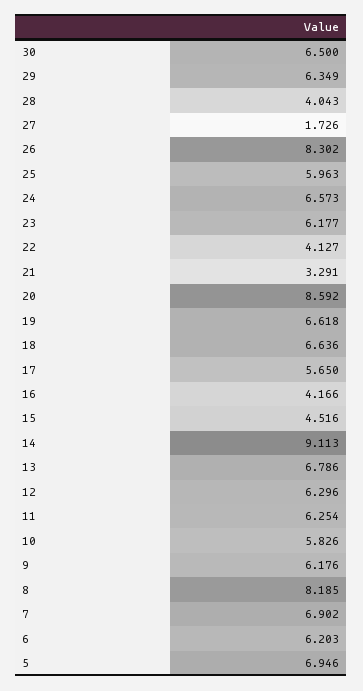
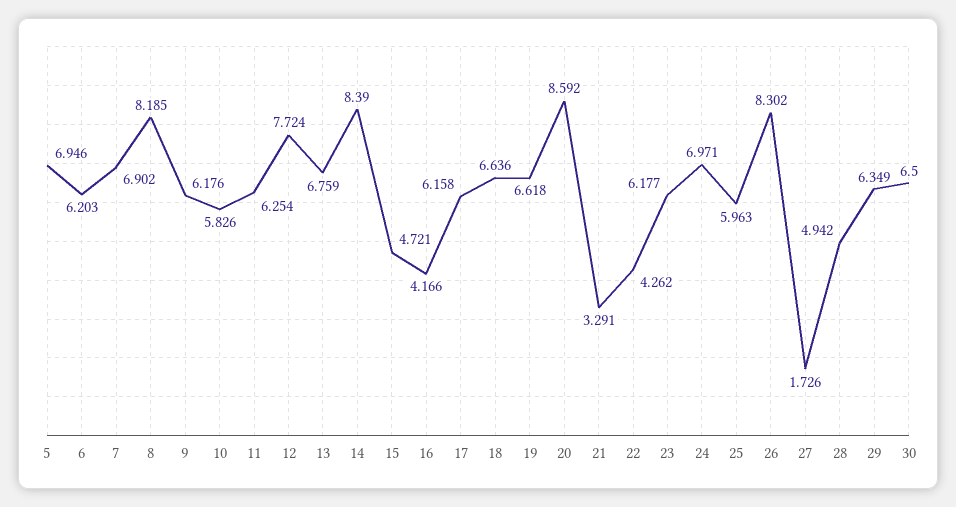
  {
    "30": 6.5,
    "29": 6.349,
-   "28": 4.043,
+   "28": 4.942,
    "27": 1.726,
    "26": 8.302,
    "25": 5.963,
-   "24": 6.573,
+   "24": 6.971,
    "23": 6.177,
-   "22": 4.127,
+   "22": 4.262,
    "21": 3.291,
    "20": 8.592,
    "19": 6.618,
    "18": 6.636,
-   "17": 5.65,
+   "17": 6.158,
    "16": 4.166,
-   "15": 4.516,
+   "15": 4.721,
-   "14": 9.113,
+   "14": 8.39,
-   "13": 6.786,
+   "13": 6.759,
-   "12": 6.296,
+   "12": 7.724,
    "11": 6.254,
    "10": 5.826,
    "9": 6.176,
    "8": 8.185,
    "7": 6.902,
    "6": 6.203,
    "5": 6.946
  }

